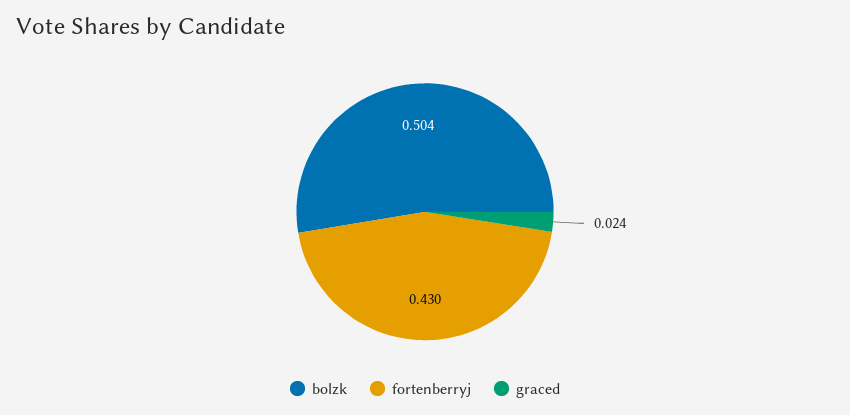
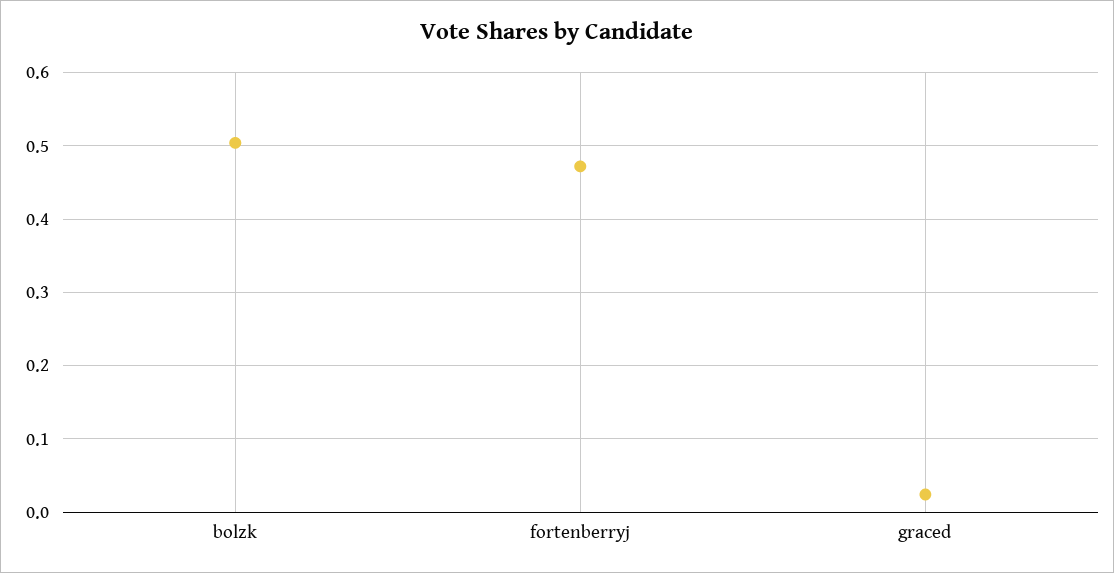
  {
    "bolzk": 0.504,
-   "fortenberryj": 0.43,
+   "fortenberryj": 0.47,
    "graced": 0.024
  }

